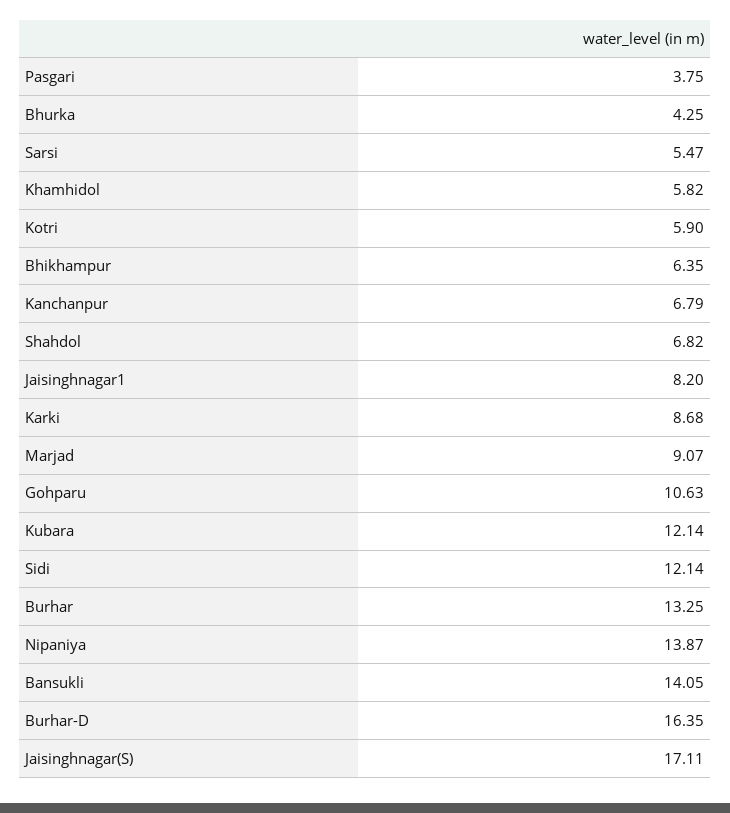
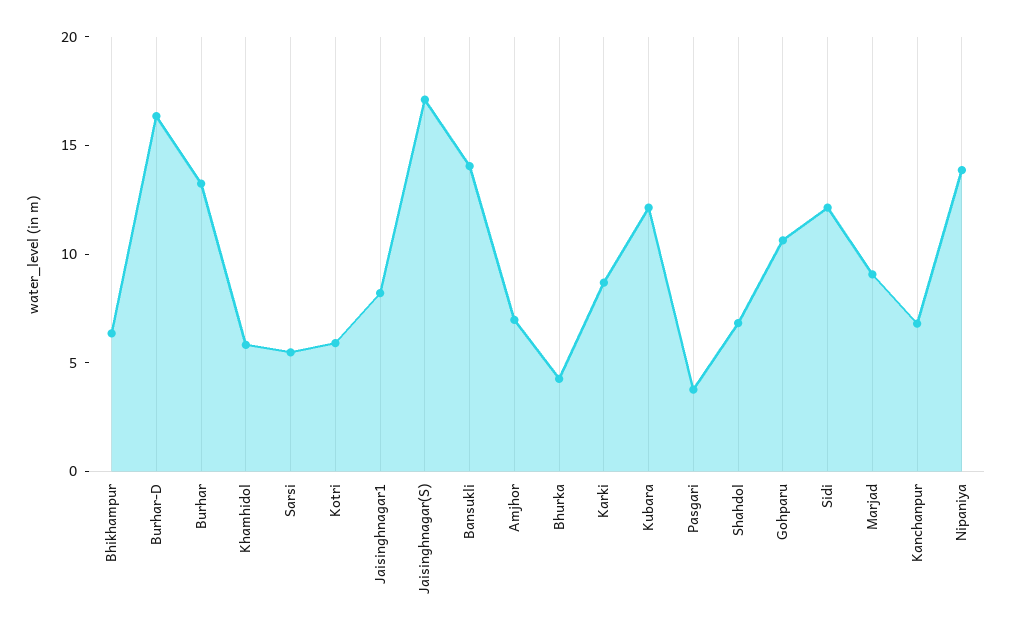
  {
    "Pasgari": 3.75,
    "Bhurka": 4.25,
    "Sarsi": 5.47,
    "Khamhidol": 5.82,
    "Kotri": 5.9,
    "Bhikhampur": 6.35,
    "Kanchanpur": 6.79,
    "Shahdol": 6.82,
    "Jaisinghnagar1": 8.2,
    "Karki": 8.68,
    "Marjad": 9.07,
    "Gohparu": 10.63,
    "Kubara": 12.14,
    "Sidi": 12.14,
    "Burhar": 13.25,
    "Nipaniya": 13.87,
    "Bansukli": 14.05,
    "Burhar-D": 16.35,
-   "Jaisinghnagar(S)": 17.11
+   "Jaisinghnagar(S)": 17.11,
+   "Amjhor": 7
  }

